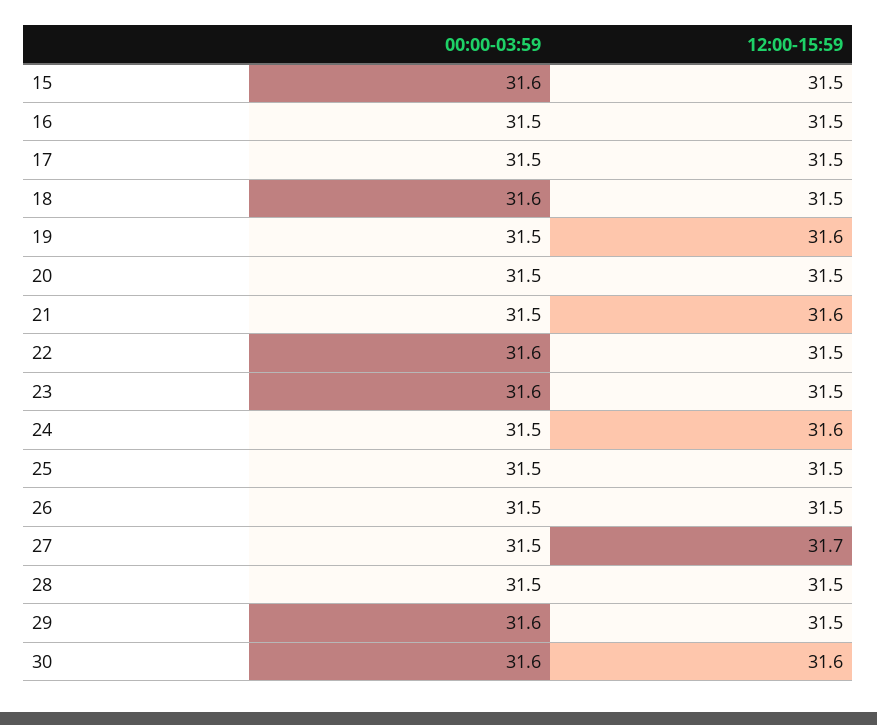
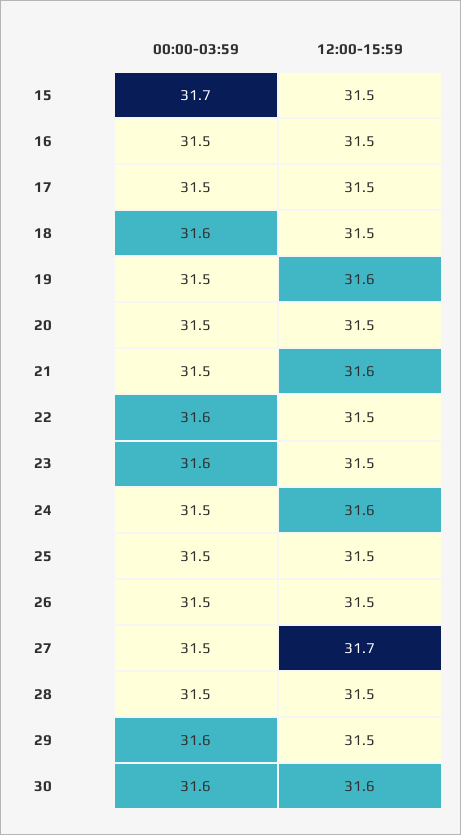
  {
    "00:00-03:59": {
-     "15": 31.6,
+     "15": 31.7,
      "16": 31.5,
      "17": 31.5,
      "18": 31.6,
      "19": 31.5,
      "20": 31.5,
      "21": 31.5,
      "22": 31.6,
      "23": 31.6,
      "24": 31.5,
      "25": 31.5,
      "26": 31.5,
      "27": 31.5,
      "28": 31.5,
      "29": 31.6,
      "30": 31.6
    },
    "12:00-15:59": {
      "15": 31.5,
      "16": 31.5,
      "17": 31.5,
      "18": 31.5,
      "19": 31.6,
      "20": 31.5,
      "21": 31.6,
      "22": 31.5,
      "23": 31.5,
      "24": 31.6,
      "25": 31.5,
      "26": 31.5,
      "27": 31.7,
      "28": 31.5,
      "29": 31.5,
      "30": 31.6
    }
  }

